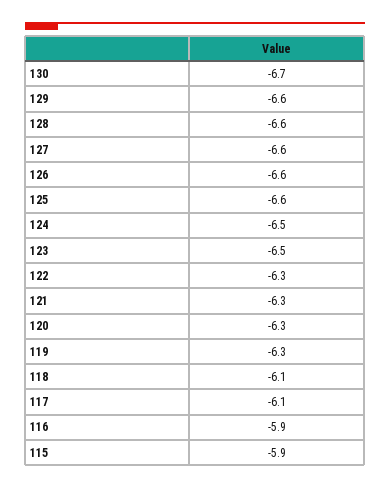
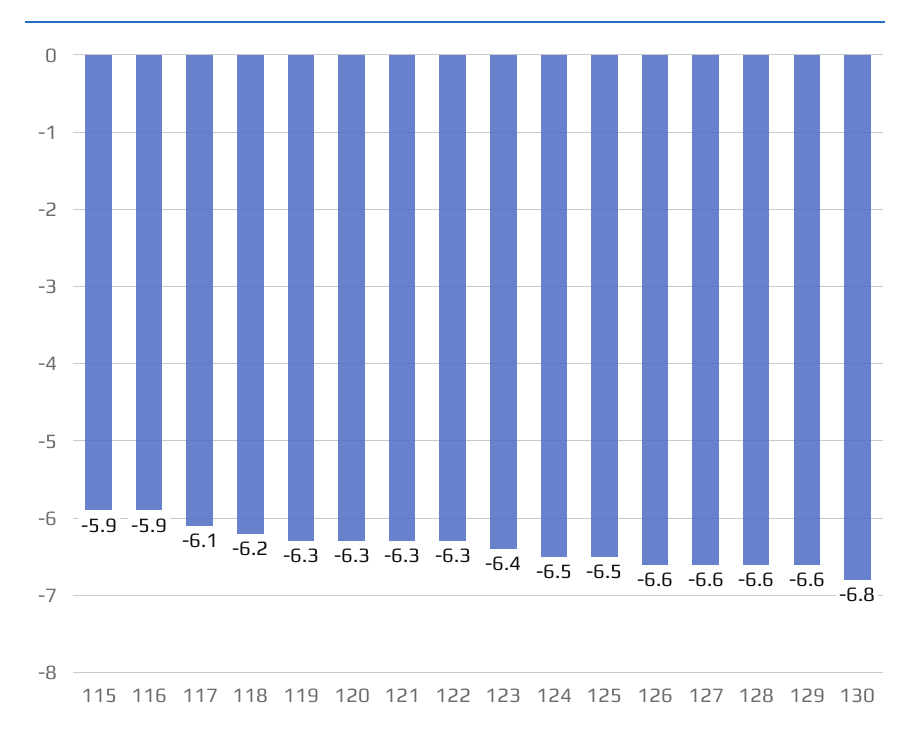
  {
-   "130": -6.7,
+   "130": -6.8,
    "129": -6.6,
    "128": -6.6,
    "127": -6.6,
    "126": -6.6,
-   "125": -6.6,
+   "125": -6.5,
    "124": -6.5,
-   "123": -6.5,
+   "123": -6.4,
    "122": -6.3,
    "121": -6.3,
    "120": -6.3,
    "119": -6.3,
-   "118": -6.1,
+   "118": -6.2,
    "117": -6.1,
    "116": -5.9,
    "115": -5.9
  }

